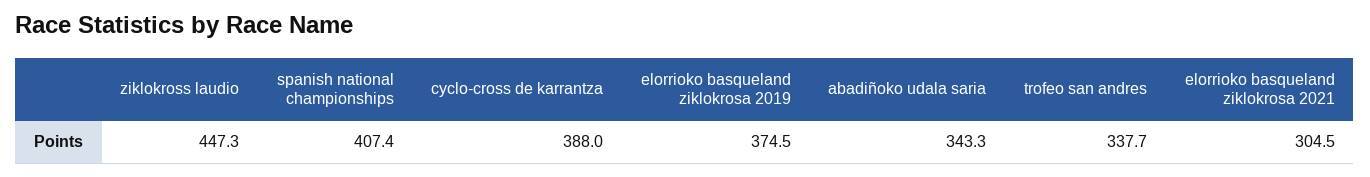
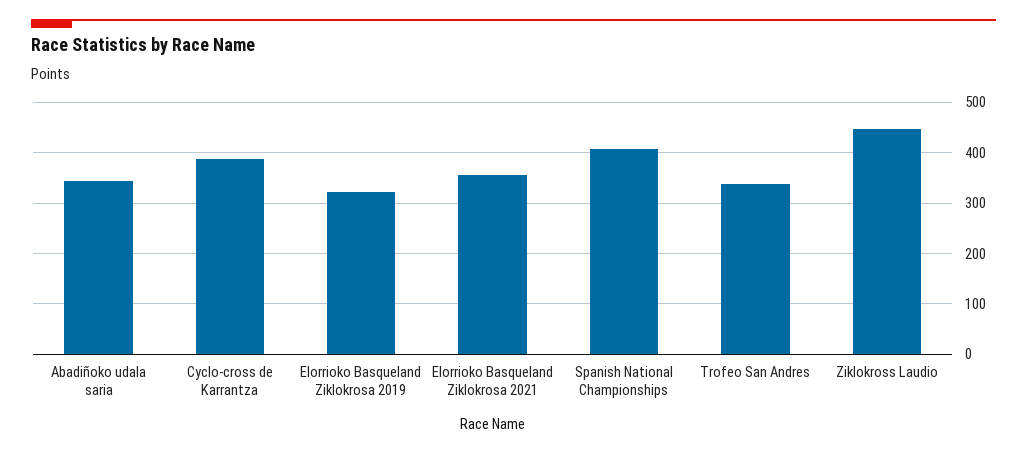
  {
    "ziklokross laudio": 447.3,
    "spanish national championships": 407.4,
    "cyclo-cross de karrantza": 388,
-   "elorrioko basqueland ziklokrosa 2019": 374.5,
+   "elorrioko basqueland ziklokrosa 2019": 320,
    "abadiñoko udala saria": 343.3,
    "trofeo san andres": 337.7,
-   "elorrioko basqueland ziklokrosa 2021": 304.5
+   "elorrioko basqueland ziklokrosa 2021": 360
  }

